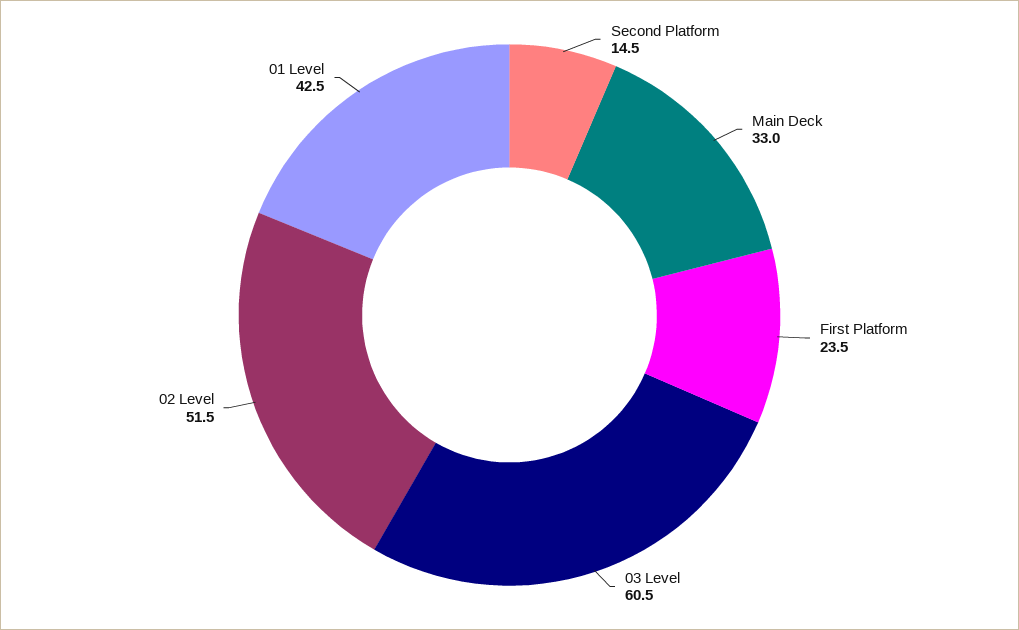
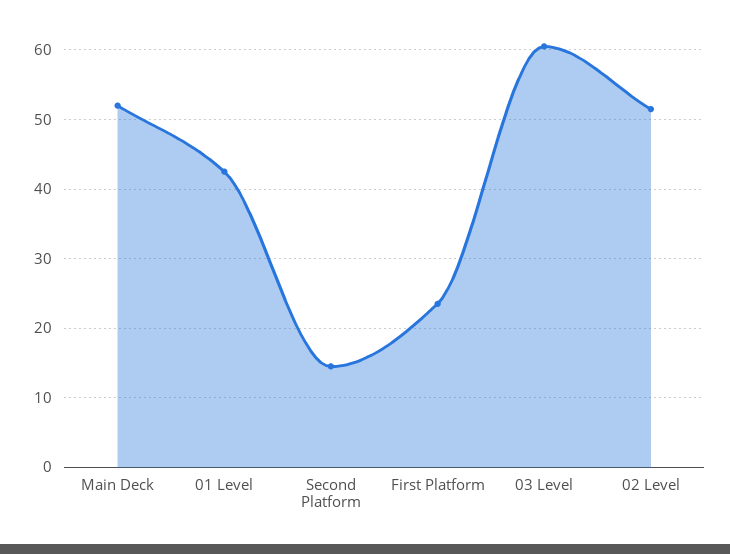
  {
    "Second Platform": 14.5,
-   "Main Deck": 33,
+   "Main Deck": 52,
    "First Platform": 23.5,
    "03 Level": 60.5,
    "02 Level": 51.5,
    "01 Level": 42.5
  }

